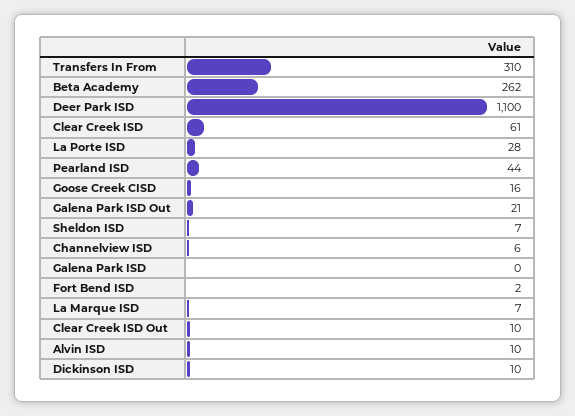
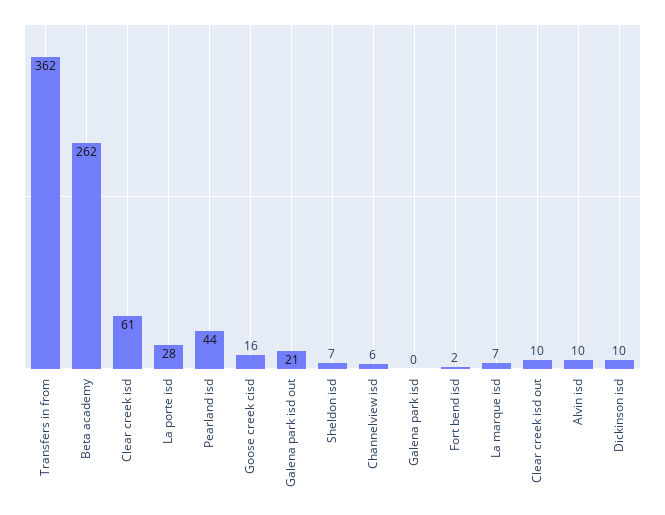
  {
-   "Transfers In From": 310,
+   "Transfers In From": 362,
    "Beta Academy": 262,
-   "Deer Park ISD": 1100,
    "Clear Creek ISD": 61,
    "La Porte ISD": 28,
    "Pearland ISD": 44,
    "Goose Creek CISD": 16,
    "Galena Park ISD Out": 21,
    "Sheldon ISD": 7,
    "Channelview ISD": 6,
    "Galena Park ISD": 0,
    "Fort Bend ISD": 2,
    "La Marque ISD": 7,
    "Clear Creek ISD Out": 10,
    "Alvin ISD": 10,
    "Dickinson ISD": 10
  }

